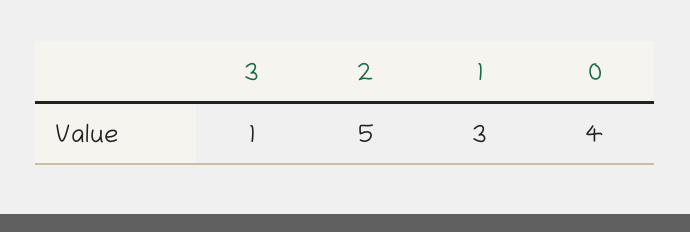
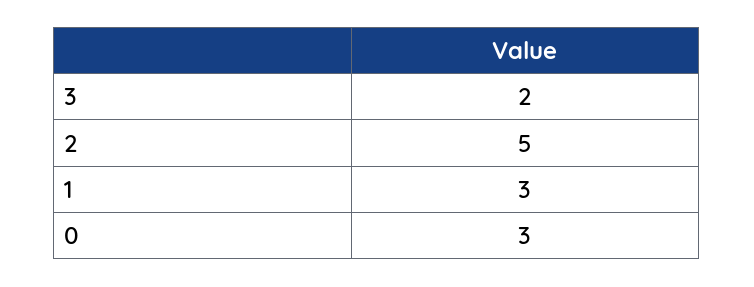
  {
-   "3": 1,
+   "3": 2,
    "2": 5,
    "1": 3,
-   "0": 4
+   "0": 3
  }

